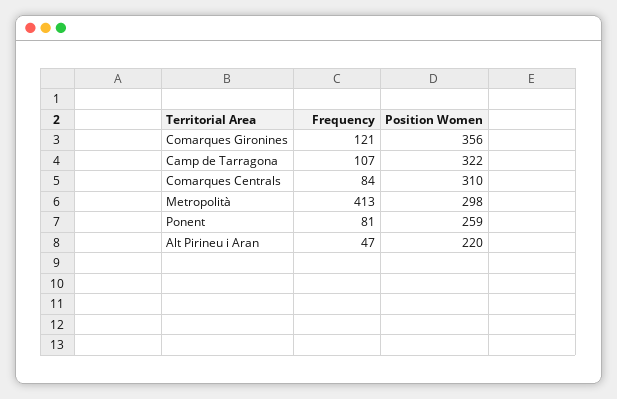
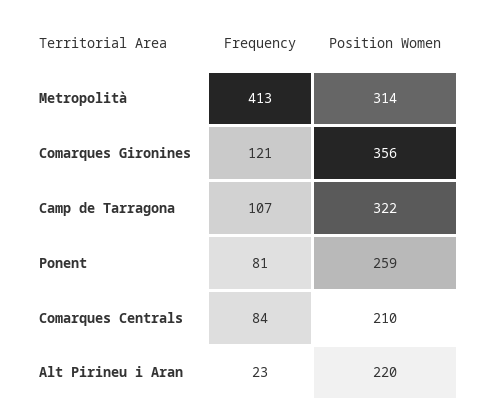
  {
    "Frequency": {
      "Comarques Gironines": 121,
      "Camp de Tarragona": 107,
      "Comarques Centrals": 84,
      "Metropolità": 413,
      "Ponent": 81,
-     "Alt Pirineu i Aran": 47
+     "Alt Pirineu i Aran": 23
    },
    "Position Women": {
      "Comarques Gironines": 356,
      "Camp de Tarragona": 322,
-     "Comarques Centrals": 310,
+     "Comarques Centrals": 210,
-     "Metropolità": 298,
+     "Metropolità": 314,
      "Ponent": 259,
      "Alt Pirineu i Aran": 220
    }
  }

